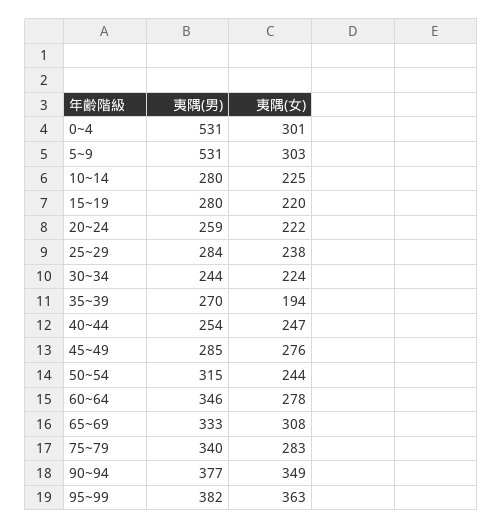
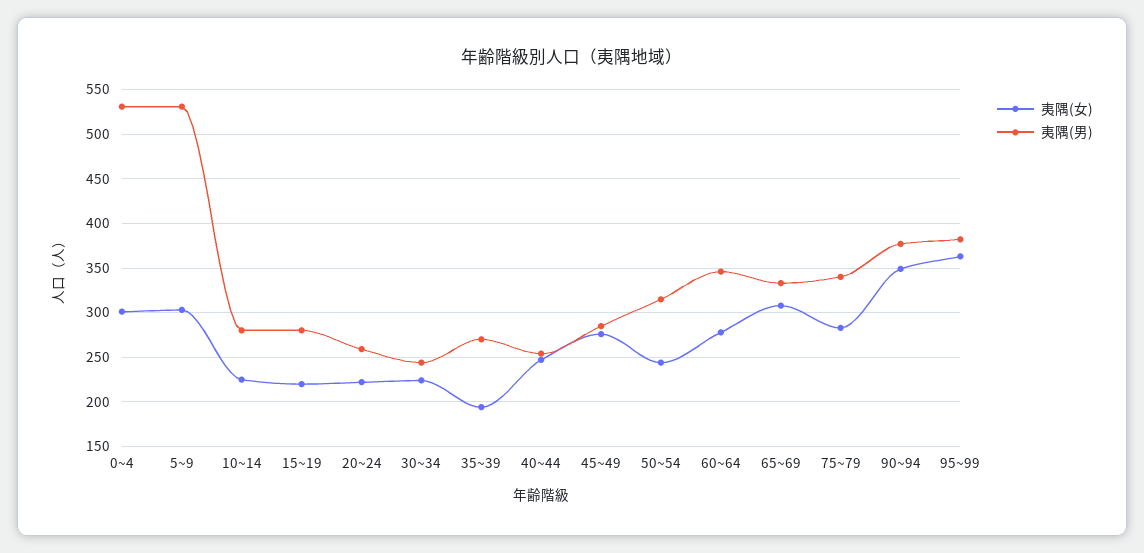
  {
    "夷隅(男)": {
      "0~4": 531,
      "5~9": 531,
      "10~14": 280,
      "15~19": 280,
      "20~24": 259,
-     "25~29": 284,
      "30~34": 244,
      "35~39": 270,
      "40~44": 254,
      "45~49": 285,
      "50~54": 315,
      "60~64": 346,
      "65~69": 333,
      "75~79": 340,
      "90~94": 377,
      "95~99": 382
    },
    "夷隅(女)": {
      "0~4": 301,
      "5~9": 303,
      "10~14": 225,
      "15~19": 220,
      "20~24": 222,
-     "25~29": 238,
      "30~34": 224,
      "35~39": 194,
      "40~44": 247,
      "45~49": 276,
      "50~54": 244,
      "60~64": 278,
      "65~69": 308,
      "75~79": 283,
      "90~94": 349,
      "95~99": 363
    }
  }

